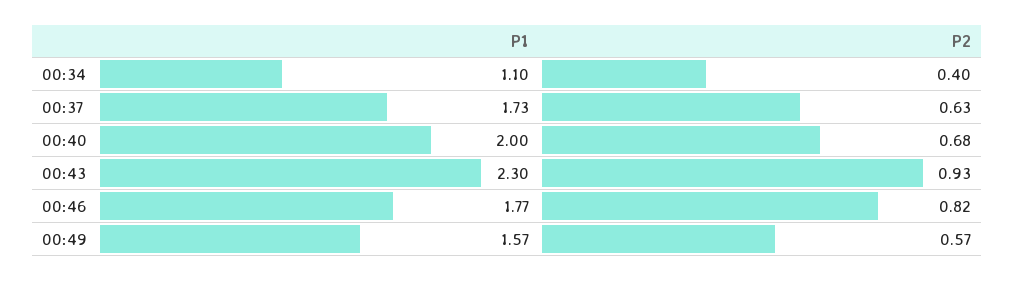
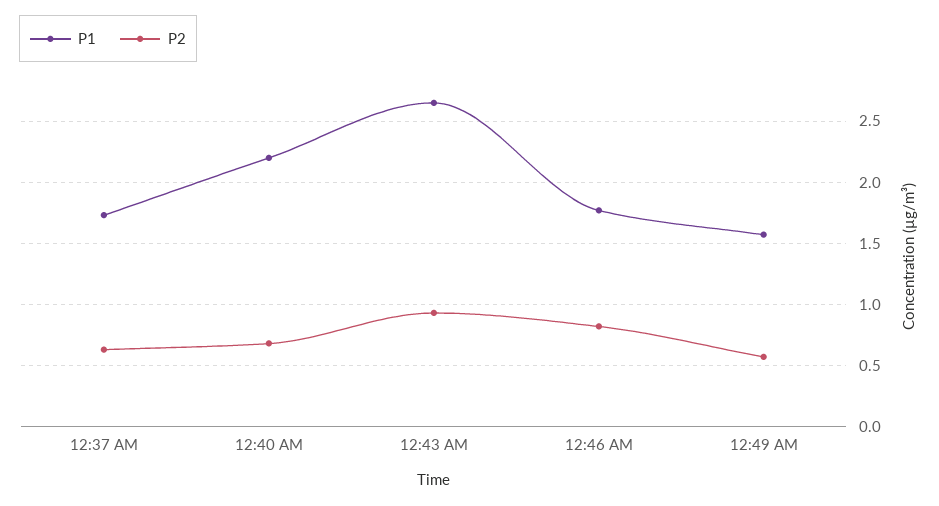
  {
    "P1": {
-     "00:34": 1.1,
      "00:37": 1.73,
-     "00:40": 2,
+     "00:40": 2.2,
-     "00:43": 2.3,
+     "00:43": 2.65,
      "00:46": 1.77,
      "00:49": 1.57
    },
    "P2": {
-     "00:34": 0.4,
      "00:37": 0.63,
      "00:40": 0.68,
      "00:43": 0.93,
      "00:46": 0.82,
      "00:49": 0.57
    }
  }

